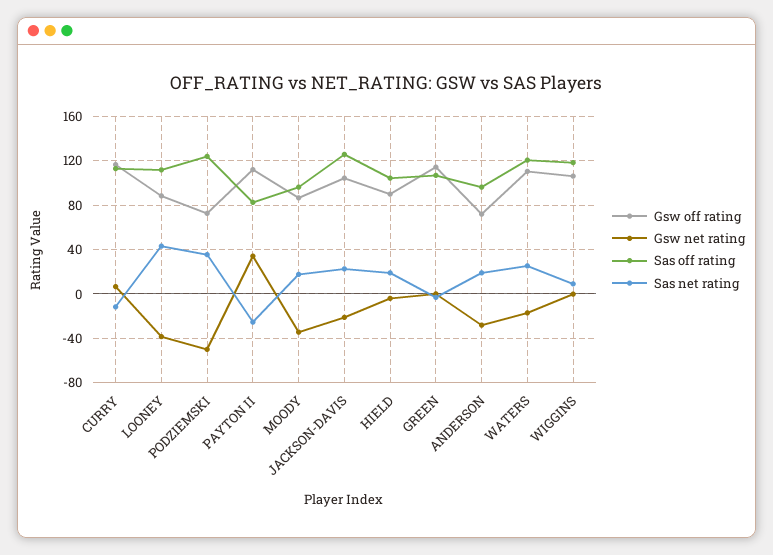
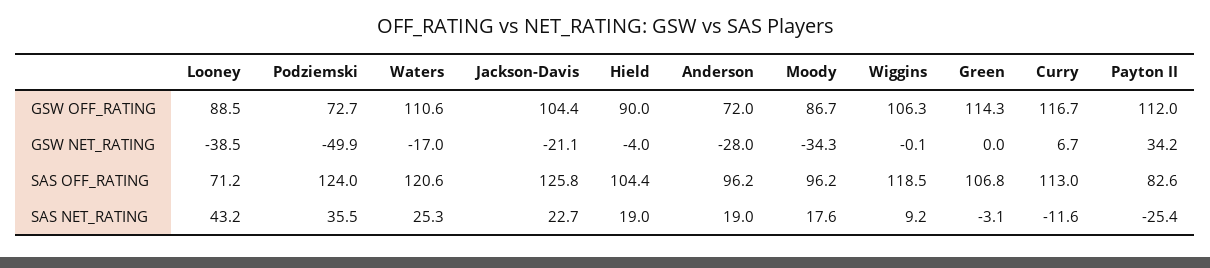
  {
    "Gsw off rating": {
      "CURRY": 116.7,
      "LOONEY": 88.5,
      "PODZIEMSKI": 72.7,
      "PAYTON II": 112,
      "MOODY": 86.7,
      "JACKSON-DAVIS": 104.4,
      "HIELD": 90,
      "GREEN": 114.3,
      "ANDERSON": 72,
      "WATERS": 110.6,
      "WIGGINS": 106.3
    },
    "Gsw net rating": {
      "CURRY": 6.7,
      "LOONEY": -38.5,
      "PODZIEMSKI": -49.9,
      "PAYTON II": 34.2,
      "MOODY": -34.3,
      "JACKSON-DAVIS": -21.1,
      "HIELD": -4,
      "GREEN": 0,
      "ANDERSON": -28,
      "WATERS": -17,
      "WIGGINS": -0.1
    },
    "Sas off rating": {
      "CURRY": 113,
-     "LOONEY": 110,
+     "LOONEY": 71.2,
      "PODZIEMSKI": 124,
      "PAYTON II": 82.6,
      "MOODY": 96.2,
      "JACKSON-DAVIS": 125.8,
      "HIELD": 104.4,
      "GREEN": 106.8,
      "ANDERSON": 96.2,
      "WATERS": 120.6,
      "WIGGINS": 118.5
    },
    "Sas net rating": {
      "CURRY": -11.6,
      "LOONEY": 43.2,
      "PODZIEMSKI": 35.5,
      "PAYTON II": -25.4,
      "MOODY": 17.6,
      "JACKSON-DAVIS": 22.7,
      "HIELD": 19,
      "GREEN": -3.1,
      "ANDERSON": 19,
      "WATERS": 25.3,
      "WIGGINS": 9.2
    }
  }

